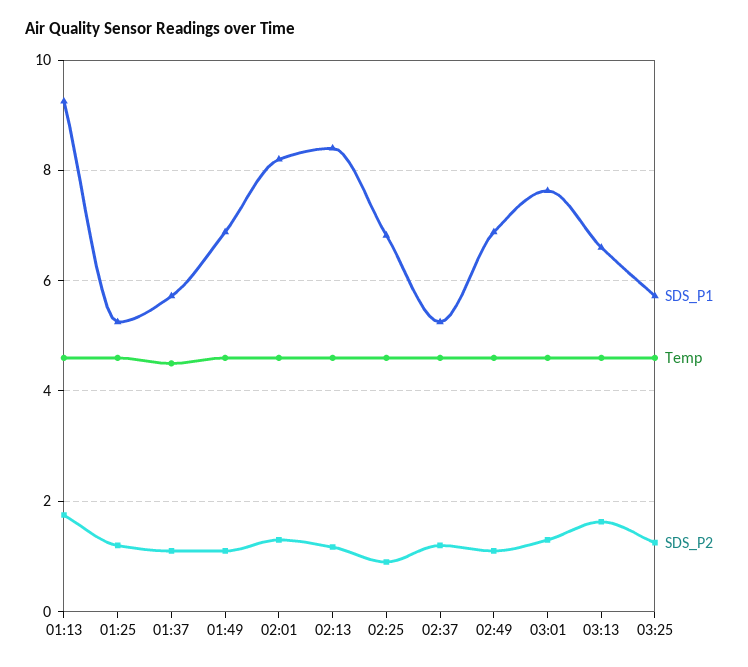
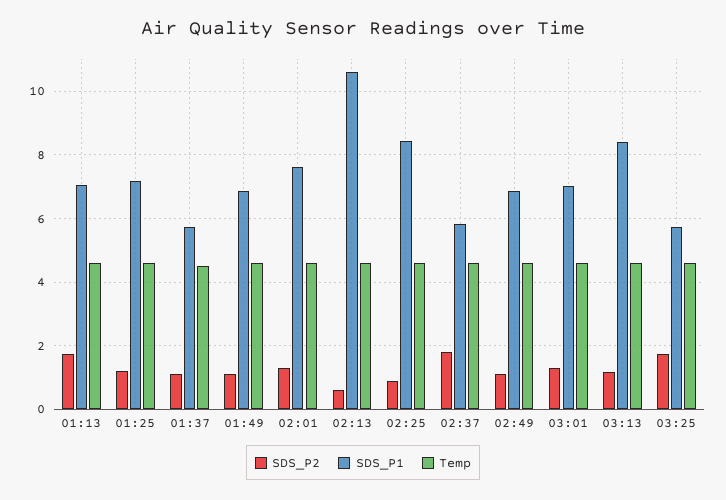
  {
    "SDS_P1": {
-     "01:13": 9.2,
+     "01:13": 7,
-     "01:25": 5.2,
+     "01:25": 7.2,
      "01:37": 5.8,
      "01:49": 6.8,
-     "02:01": 8.2,
+     "02:01": 7.6,
-     "02:13": 8.4,
+     "02:13": 10.6,
-     "02:25": 6.8,
+     "02:25": 8.4,
-     "02:37": 5.2,
+     "02:37": 5.8,
      "02:49": 6.8,
-     "03:01": 7.6,
+     "03:01": 7,
-     "03:13": 6.6,
+     "03:13": 8.4,
      "03:25": 5.8
    },
    "Temp": {
      "01:13": 4.6,
      "01:25": 4.6,
      "01:37": 4.6,
      "01:49": 4.6,
      "02:01": 4.6,
      "02:13": 4.6,
      "02:25": 4.6,
      "02:37": 4.6,
      "02:49": 4.6,
      "03:01": 4.6,
      "03:13": 4.6,
      "03:25": 4.6
    },
    "SDS_P2": {
      "01:13": 1.8,
      "01:25": 1.2,
      "01:37": 1.2,
      "01:49": 1.2,
      "02:01": 1.4,
-     "02:13": 1.2,
+     "02:13": 0.6,
      "02:25": 1,
-     "02:37": 1.2,
+     "02:37": 1.8,
      "02:49": 1.2,
      "03:01": 1.4,
-     "03:13": 1.6,
+     "03:13": 1.2,
-     "03:25": 1.2
+     "03:25": 1.8
    }
  }

